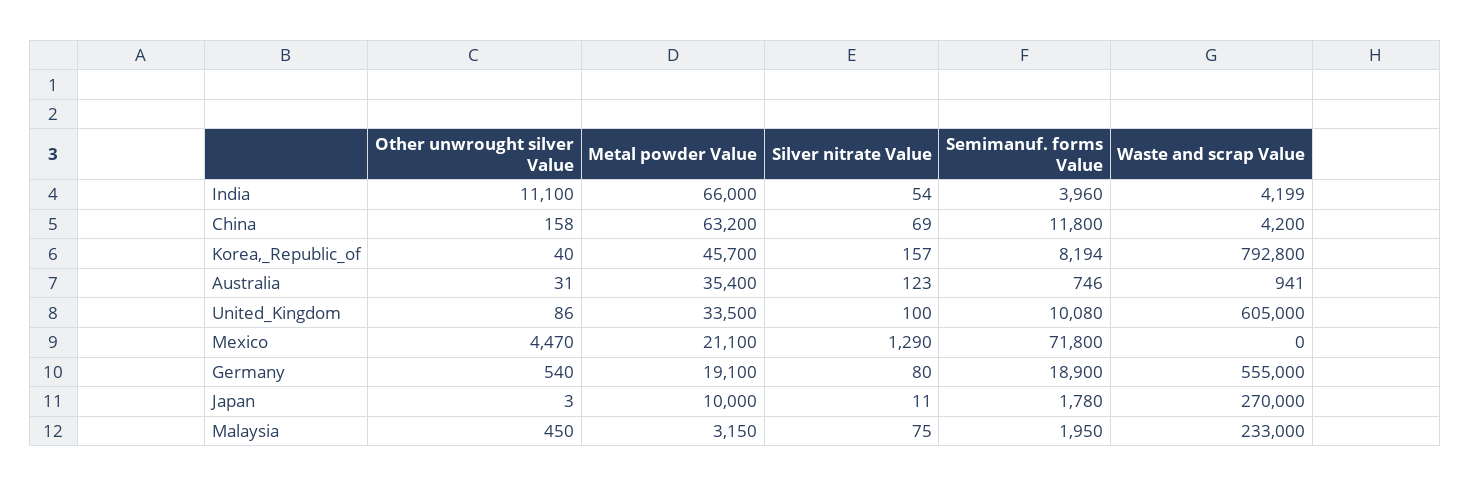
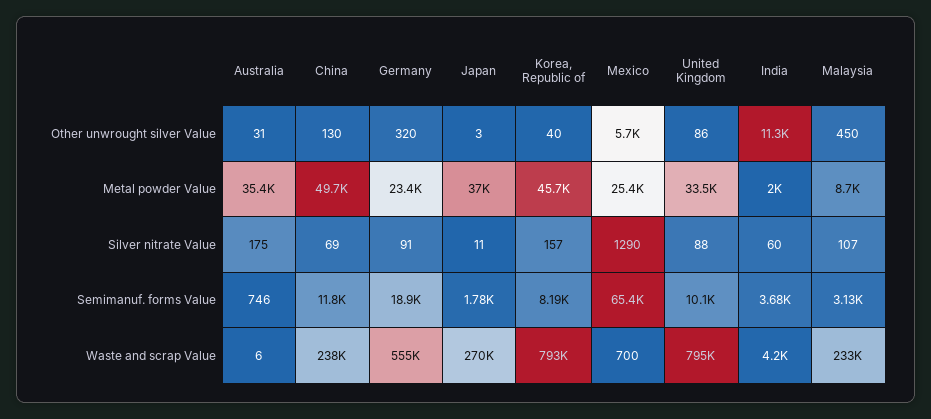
  {
    "Other unwrought silver Value": {
-     "India": 11100,
+     "India": 11300,
-     "China": 158,
+     "China": 130,
      "Korea,_Republic_of": 40,
      "Australia": 31,
      "United_Kingdom": 86,
-     "Mexico": 4470,
+     "Mexico": 5700,
-     "Germany": 540,
+     "Germany": 320,
      "Japan": 3,
      "Malaysia": 450
    },
    "Metal powder Value": {
-     "India": 66000,
+     "India": 2000,
-     "China": 63200,
+     "China": 49700,
      "Korea,_Republic_of": 45700,
      "Australia": 35400,
      "United_Kingdom": 33500,
-     "Mexico": 21100,
+     "Mexico": 25400,
-     "Germany": 19100,
+     "Germany": 23400,
-     "Japan": 10000,
+     "Japan": 37000,
-     "Malaysia": 3150
+     "Malaysia": 8700
    },
    "Silver nitrate Value": {
-     "India": 54,
+     "India": 60,
      "China": 69,
      "Korea,_Republic_of": 157,
-     "Australia": 123,
+     "Australia": 175,
-     "United_Kingdom": 100,
+     "United_Kingdom": 88,
      "Mexico": 1290,
-     "Germany": 80,
+     "Germany": 91,
      "Japan": 11,
-     "Malaysia": 75
+     "Malaysia": 107
    },
    "Semimanuf. forms Value": {
-     "India": 3960,
+     "India": 3680,
      "China": 11800,
      "Korea,_Republic_of": 8194,
      "Australia": 746,
      "United_Kingdom": 10080,
-     "Mexico": 71800,
+     "Mexico": 65400,
      "Germany": 18900,
      "Japan": 1780,
-     "Malaysia": 1950
+     "Malaysia": 3130
    },
    "Waste and scrap Value": {
      "India": 4199,
-     "China": 4200,
+     "China": 238000,
      "Korea,_Republic_of": 792800,
-     "Australia": 941,
+     "Australia": 6,
-     "United_Kingdom": 605000,
+     "United_Kingdom": 795000,
-     "Mexico": 0,
+     "Mexico": 700,
      "Germany": 555000,
      "Japan": 270000,
      "Malaysia": 233000
    }
  }

